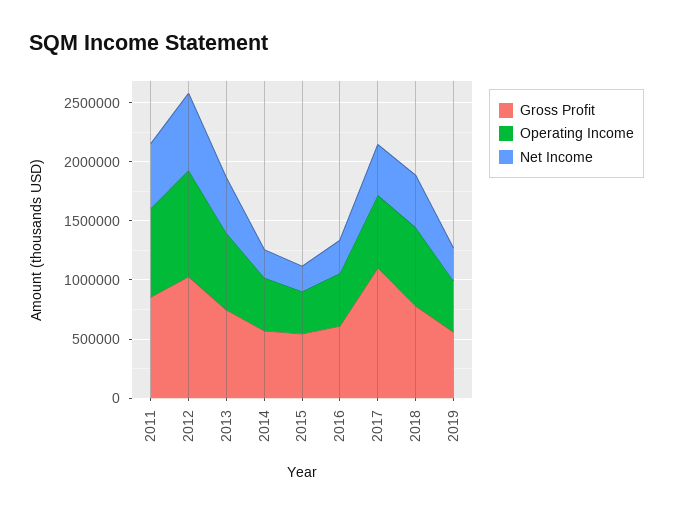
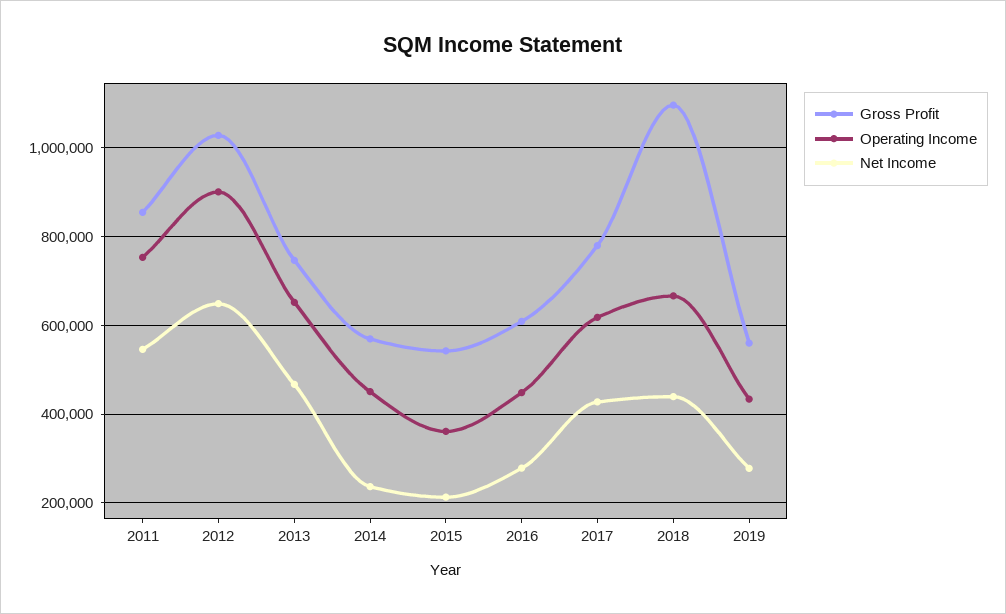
  {
    "Gross Profit": {
      "2011": 860000,
      "2012": 1020000,
      "2013": 740000,
      "2014": 560000,
      "2015": 540000,
      "2016": 600000,
-     "2017": 1100000,
+     "2017": 780000,
-     "2018": 800000,
+     "2018": 1100000,
      "2019": 560000
    },
    "Operating Income": {
      "2011": 760000,
      "2012": 900000,
      "2013": 660000,
      "2014": 460000,
      "2015": 360000,
      "2016": 440000,
      "2017": 620000,
      "2018": 660000,
      "2019": 440000
    },
    "Net Income": {
      "2011": 540000,
      "2012": 640000,
      "2013": 460000,
      "2014": 240000,
      "2015": 220000,
      "2016": 280000,
      "2017": 420000,
      "2018": 440000,
      "2019": 280000
    }
  }

